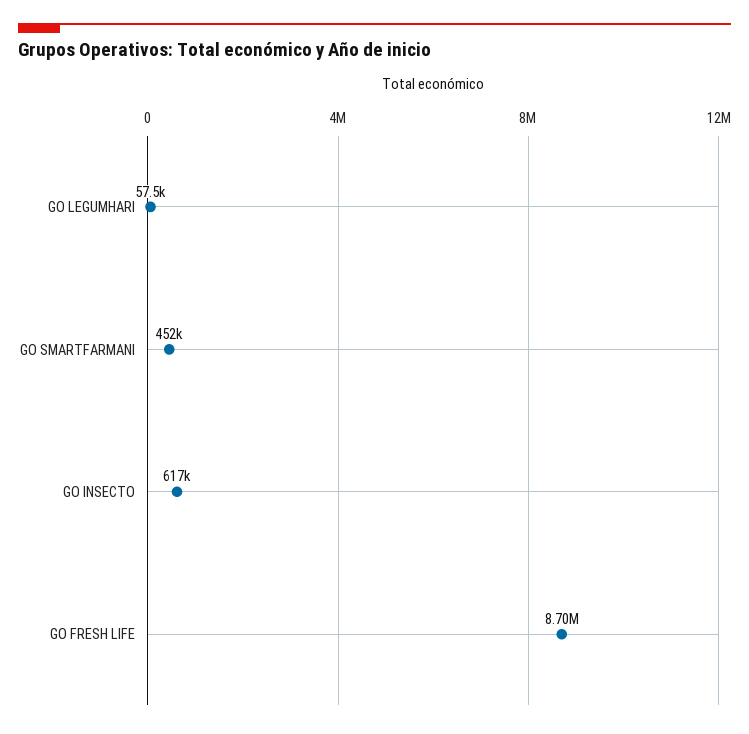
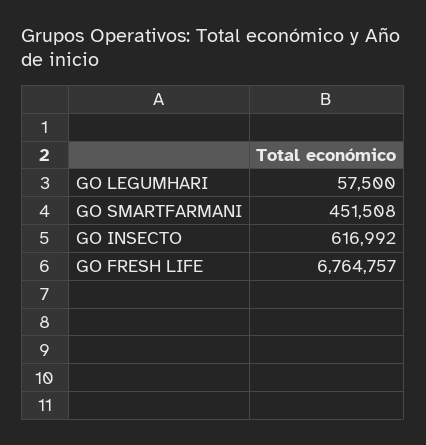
  {
    "GO LEGUMHARI": 57500,
    "GO SMARTFARMANI": 451508,
    "GO INSECTO": 616992,
-   "GO FRESH LIFE": 8700000
+   "GO FRESH LIFE": 6764757
  }

